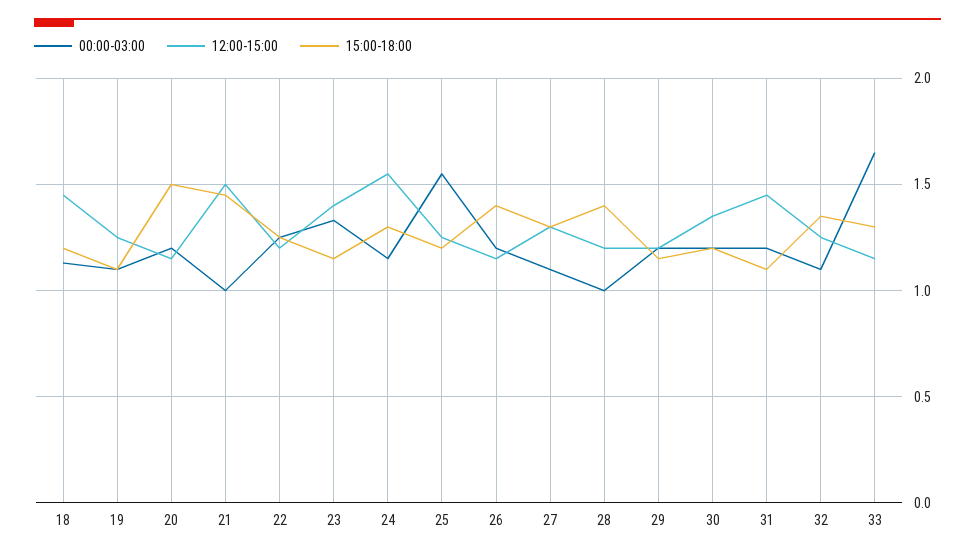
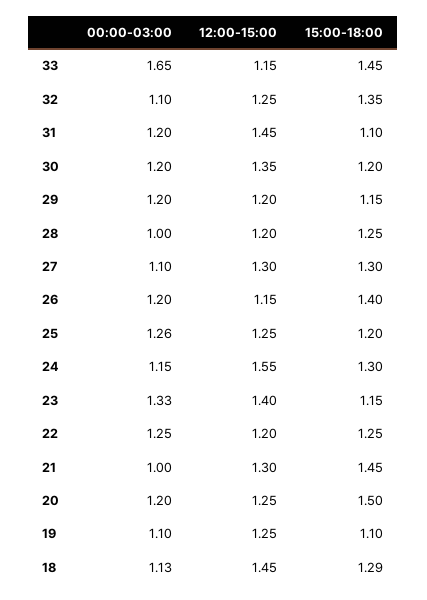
  {
    "00:00-03:00": {
      "18": 1.13,
      "19": 1.1,
      "20": 1.2,
      "21": 1,
      "22": 1.25,
      "23": 1.33,
      "24": 1.15,
-     "25": 1.55,
+     "25": 1.26,
      "26": 1.2,
      "27": 1.1,
      "28": 1,
      "29": 1.2,
      "30": 1.2,
      "31": 1.2,
      "32": 1.1,
      "33": 1.65
    },
    "12:00-15:00": {
      "18": 1.45,
      "19": 1.25,
-     "20": 1.15,
+     "20": 1.25,
-     "21": 1.5,
+     "21": 1.3,
      "22": 1.2,
      "23": 1.4,
      "24": 1.55,
      "25": 1.25,
      "26": 1.15,
      "27": 1.3,
      "28": 1.2,
      "29": 1.2,
      "30": 1.35,
      "31": 1.45,
      "32": 1.25,
      "33": 1.15
    },
    "15:00-18:00": {
-     "18": 1.2,
+     "18": 1.29,
      "19": 1.1,
      "20": 1.5,
      "21": 1.45,
      "22": 1.25,
      "23": 1.15,
      "24": 1.3,
      "25": 1.2,
      "26": 1.4,
      "27": 1.3,
-     "28": 1.4,
+     "28": 1.25,
      "29": 1.15,
      "30": 1.2,
      "31": 1.1,
      "32": 1.35,
-     "33": 1.3
+     "33": 1.45
    }
  }

